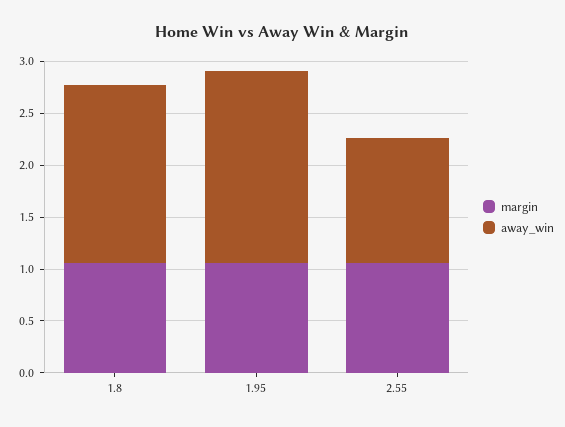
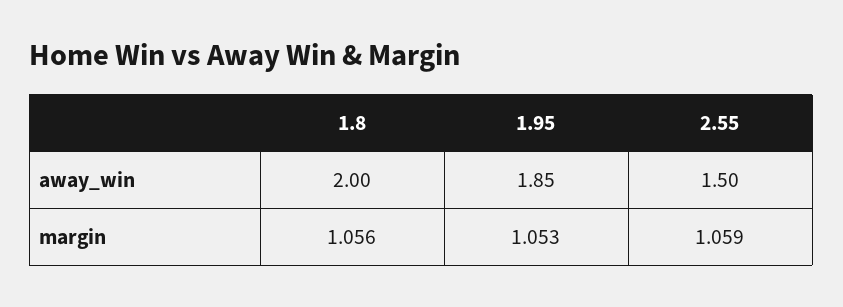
  {
    "margin": {
      "1.8": 1.056,
      "1.95": 1.053,
      "2.55": 1.059
    },
    "away_win": {
-     "1.8": 1.7,
+     "1.8": 2,
      "1.95": 1.85,
-     "2.55": 1.2
+     "2.55": 1.5
    }
  }

